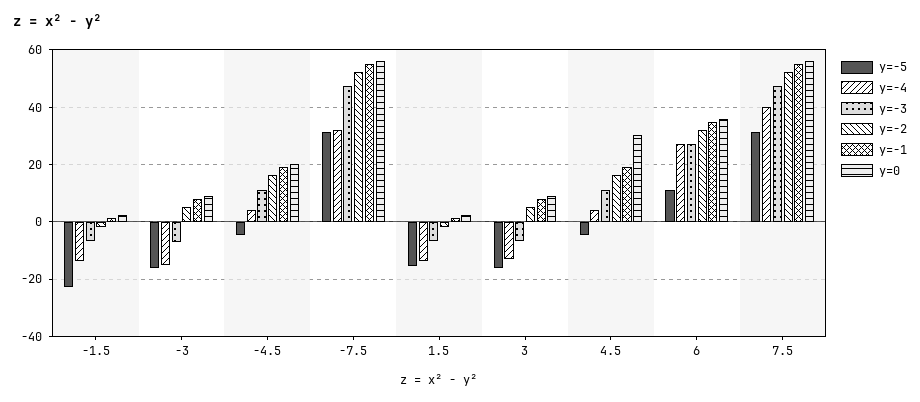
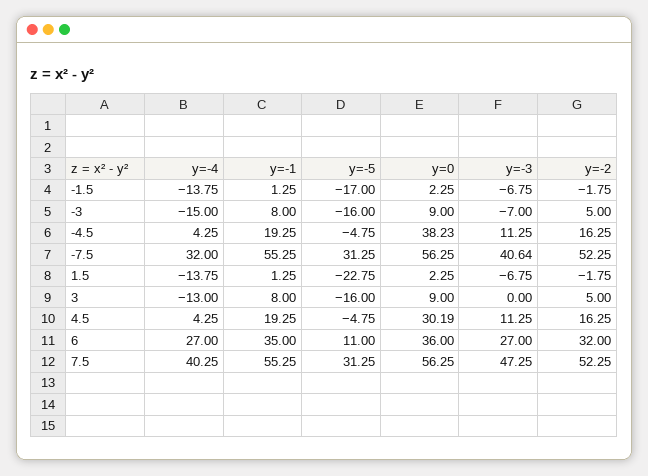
  {
    "y=-5": {
-     "-1.5": -22.5,
+     "-1.5": -17,
      "-3": -16,
      "-4.5": -4.75,
      "-7.5": 31.25,
-     "1.5": -15,
+     "1.5": -22.75,
      "3": -16,
      "4.5": -4.75,
      "6": 11,
      "7.5": 31.25
    },
    "y=-4": {
      "-1.5": -13.75,
      "-3": -15,
      "-4.5": 4.25,
      "-7.5": 32,
      "1.5": -13.75,
      "3": -13,
      "4.5": 4.25,
      "6": 27,
      "7.5": 40.25
    },
    "y=-3": {
      "-1.5": -6.75,
      "-3": -7,
      "-4.5": 11.25,
-     "-7.5": 47.5,
+     "-7.5": 40.64,
      "1.5": -6.75,
-     "3": -7.5,
+     "3": 0,
      "4.5": 11.25,
      "6": 27,
      "7.5": 47.25
    },
    "y=-2": {
      "-1.5": -1.75,
      "-3": 5,
      "-4.5": 16.25,
      "-7.5": 52.25,
      "1.5": -1.75,
      "3": 5,
      "4.5": 16.25,
      "6": 32,
      "7.5": 52.25
    },
    "y=-1": {
      "-1.5": 1.25,
      "-3": 8,
      "-4.5": 19.25,
      "-7.5": 55.25,
      "1.5": 1.25,
      "3": 8,
      "4.5": 19.25,
      "6": 35,
      "7.5": 55.25
    },
    "y=0": {
      "-1.5": 2.25,
      "-3": 9,
-     "-4.5": 20,
+     "-4.5": 38.23,
      "-7.5": 56.25,
      "1.5": 2.25,
      "3": 9,
      "4.5": 30.19,
      "6": 36,
      "7.5": 56.25
    }
  }

